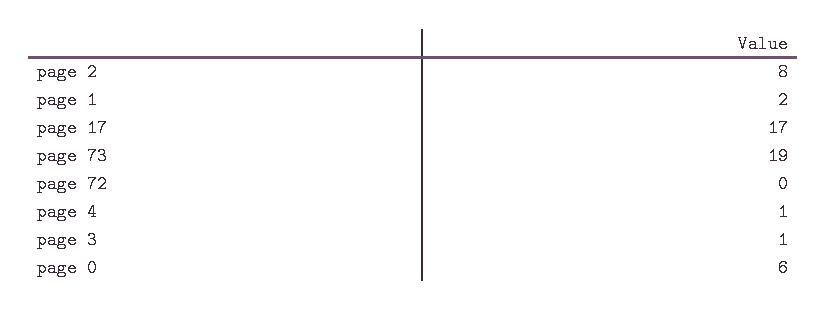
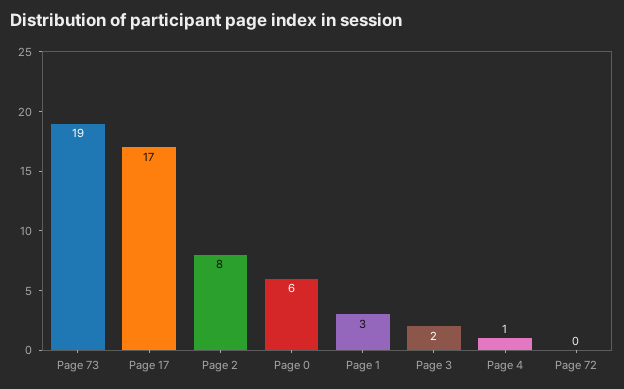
  {
    "page 2": 8,
-   "page 1": 2,
+   "page 1": 3,
    "page 17": 17,
    "page 73": 19,
    "page 72": 0,
    "page 4": 1,
-   "page 3": 1,
+   "page 3": 2,
    "page 0": 6
  }

